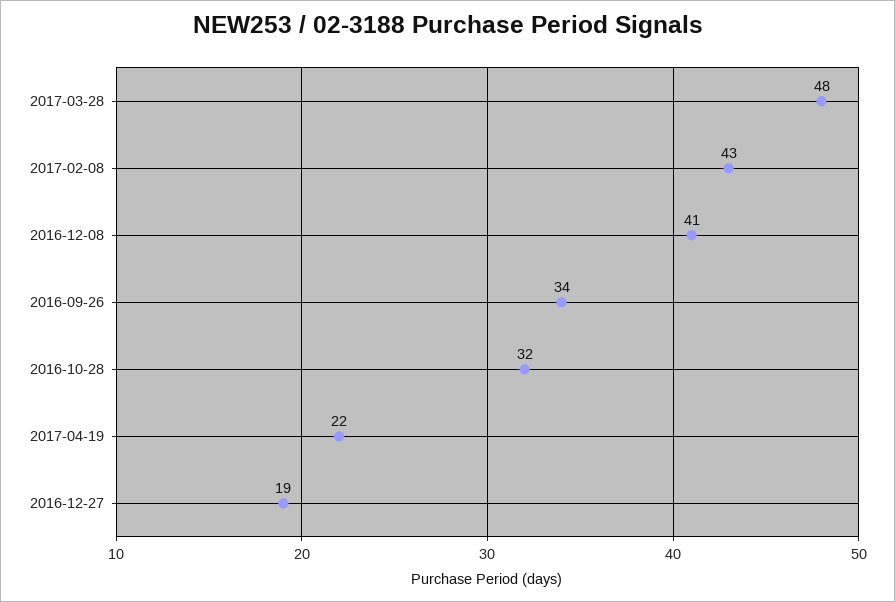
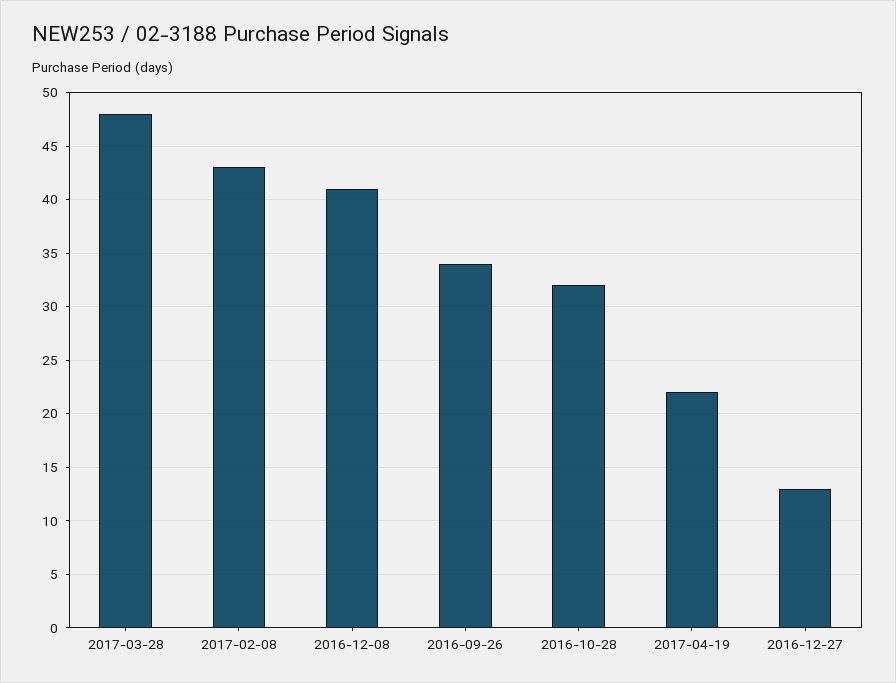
  {
    "2017-03-28": 48,
    "2017-02-08": 43,
    "2016-12-08": 41,
    "2016-09-26": 34,
    "2016-10-28": 32,
    "2017-04-19": 22,
-   "2016-12-27": 19
+   "2016-12-27": 13
  }

